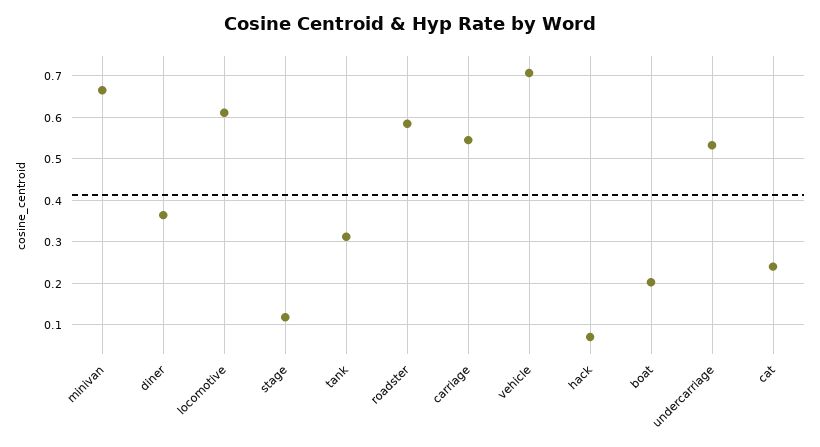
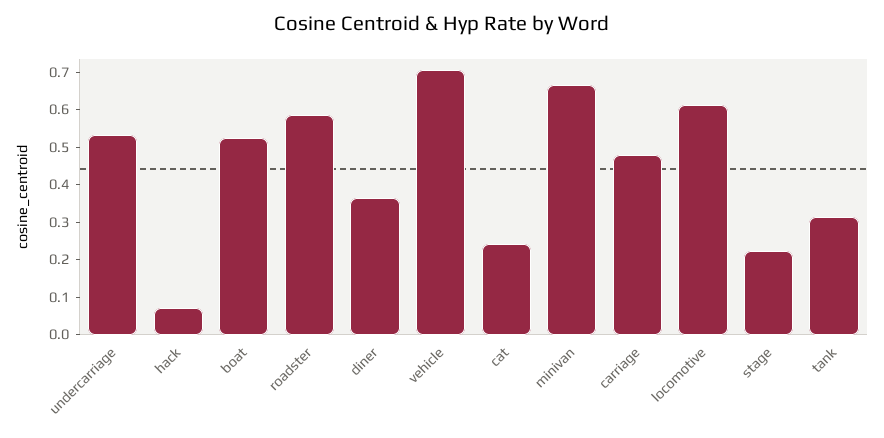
  {
    "minivan": 0.66,
    "diner": 0.36,
    "locomotive": 0.62,
-   "stage": 0.12,
+   "stage": 0.225,
    "tank": 0.32,
    "roadster": 0.58,
-   "carriage": 0.54,
+   "carriage": 0.475,
    "vehicle": 0.7,
    "hack": 0.08,
-   "boat": 0.2,
+   "boat": 0.525,
    "undercarriage": 0.54,
    "cat": 0.24
  }

